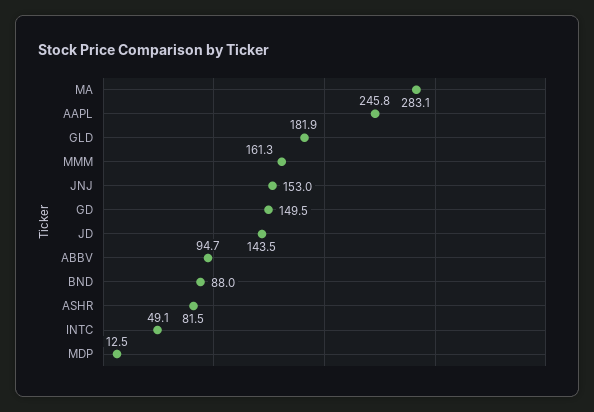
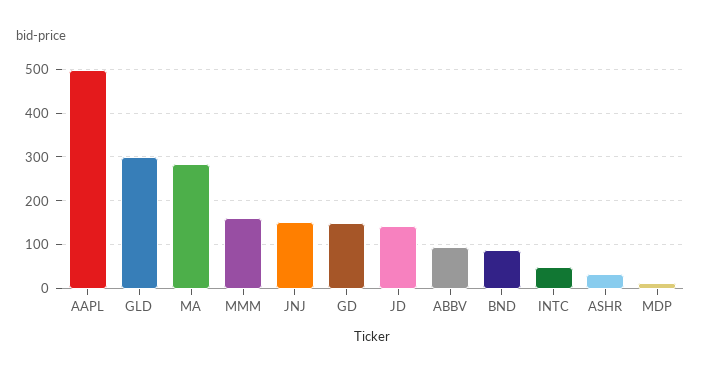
  {
    "MA": 283.1,
-   "AAPL": 245.8,
+   "AAPL": 500,
-   "GLD": 181.9,
+   "GLD": 300,
    "MMM": 161.3,
    "JNJ": 153,
    "GD": 149.5,
    "JD": 143.5,
    "ABBV": 94.7,
    "BND": 88,
-   "ASHR": 81.5,
+   "ASHR": 40,
    "INTC": 49.1,
    "MDP": 12.5
  }

